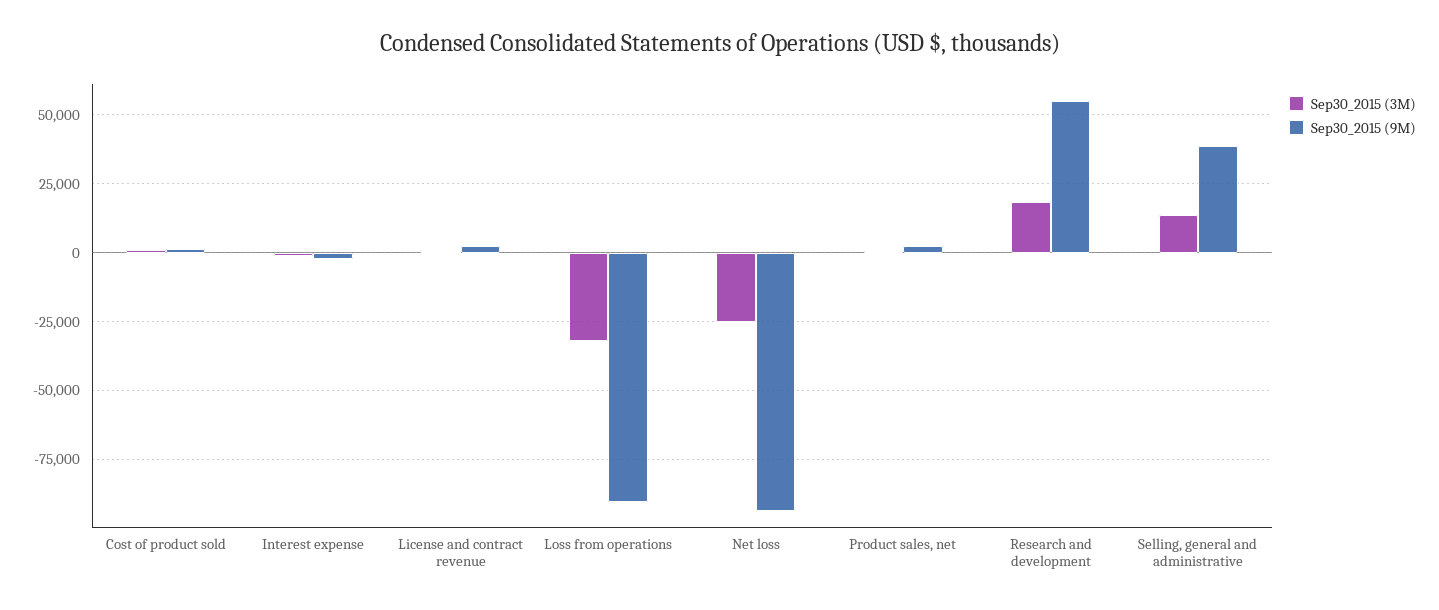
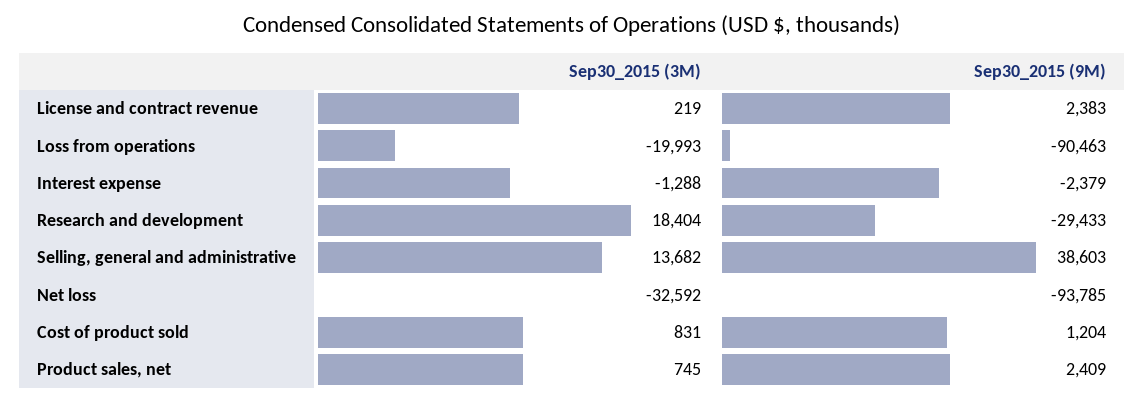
  {
    "Sep30_2015 (3M)": {
      "Cost of product sold": 831,
      "Interest expense": -1288,
      "License and contract revenue": 219,
-     "Loss from operations": -32500,
+     "Loss from operations": -19993,
-     "Net loss": -25000,
+     "Net loss": -32592,
      "Product sales, net": 745,
      "Research and development": 18404,
      "Selling, general and administrative": 13682
    },
    "Sep30_2015 (9M)": {
      "Cost of product sold": 1204,
      "Interest expense": -2379,
      "License and contract revenue": 2383,
      "Loss from operations": -90463,
      "Net loss": -93785,
      "Product sales, net": 2409,
-     "Research and development": 55000,
+     "Research and development": -29433,
      "Selling, general and administrative": 38603
    }
  }

